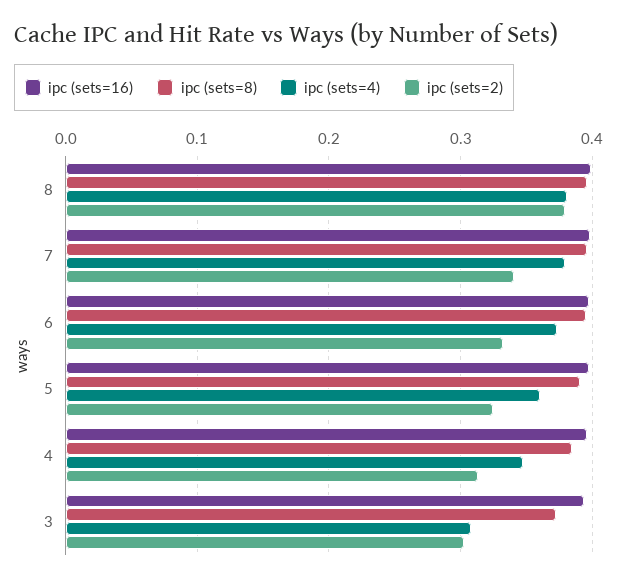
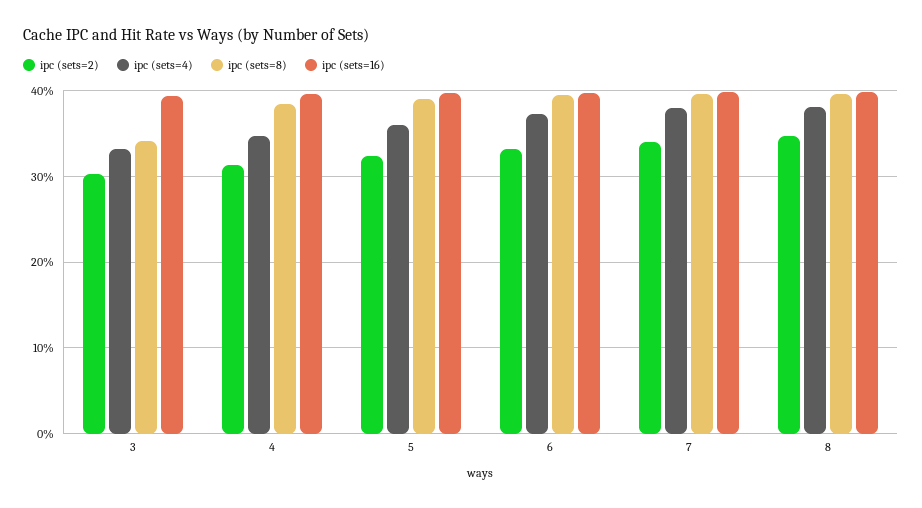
  {
    "ipc (sets=16)": {
      "8": 0.4,
      "7": 0.4,
      "6": 0.4,
      "5": 0.4,
      "4": 0.4,
      "3": 0.39
    },
    "ipc (sets=8)": {
      "8": 0.4,
      "7": 0.4,
      "6": 0.4,
      "5": 0.39,
      "4": 0.39,
-     "3": 0.37
+     "3": 0.34
    },
    "ipc (sets=4)": {
      "8": 0.38,
      "7": 0.38,
      "6": 0.37,
      "5": 0.36,
      "4": 0.35,
-     "3": 0.31
+     "3": 0.33
    },
    "ipc (sets=2)": {
-     "8": 0.38,
+     "8": 0.35,
      "7": 0.34,
      "6": 0.33,
      "5": 0.32,
      "4": 0.31,
      "3": 0.3
    }
  }

